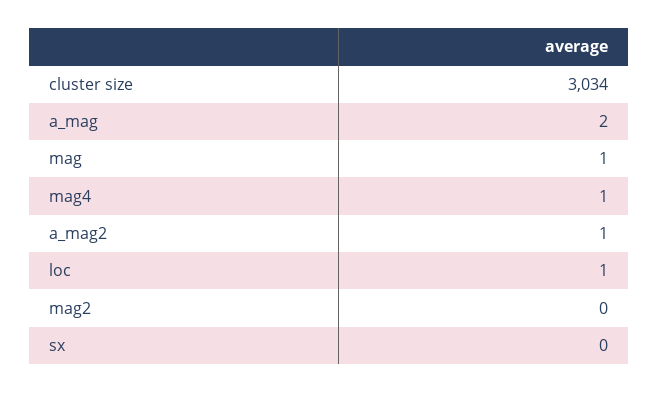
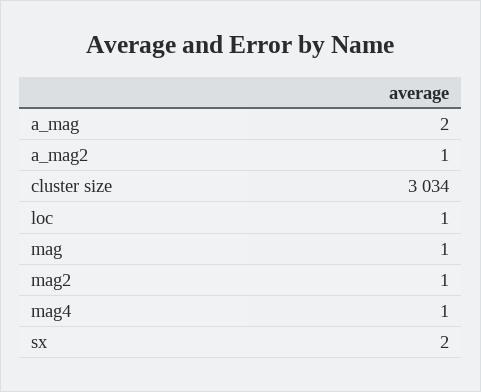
  {
    "cluster size": 3034,
    "a_mag": 2,
    "mag": 1,
    "mag4": 1,
    "a_mag2": 1,
    "loc": 1,
-   "mag2": 0,
+   "mag2": 1,
-   "sx": 0
+   "sx": 2
  }

